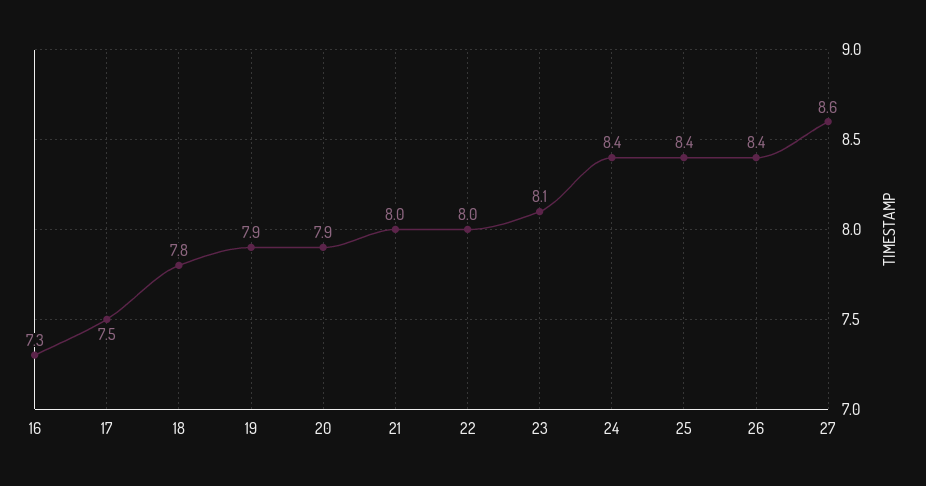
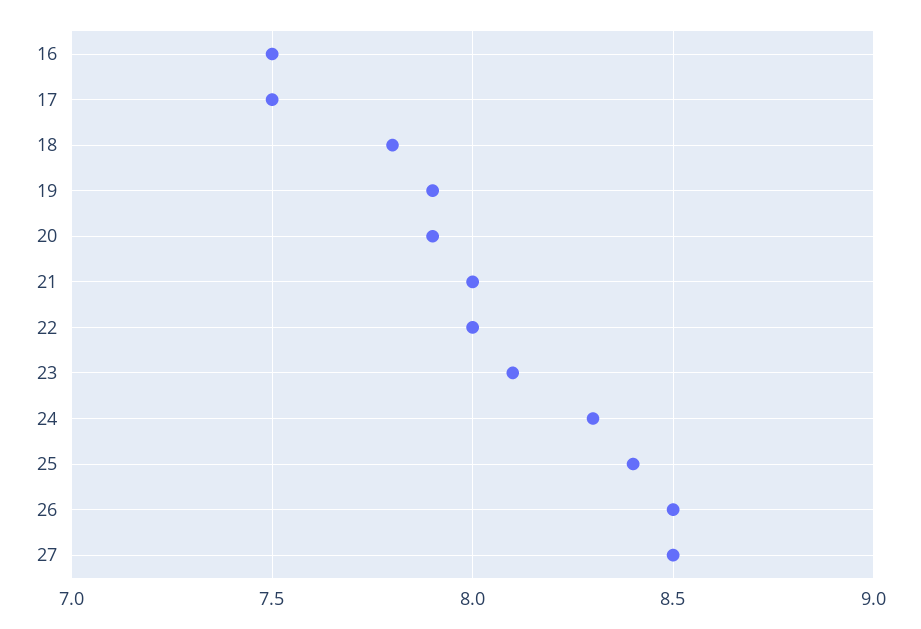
  {
-   "16": 7.3,
+   "16": 7.5,
    "17": 7.5,
    "18": 7.8,
    "19": 7.9,
    "20": 7.9,
    "21": 8,
    "22": 8,
    "23": 8.1,
-   "24": 8.4,
+   "24": 8.3,
    "25": 8.4,
-   "26": 8.4,
+   "26": 8.5,
-   "27": 8.6
+   "27": 8.5
  }

